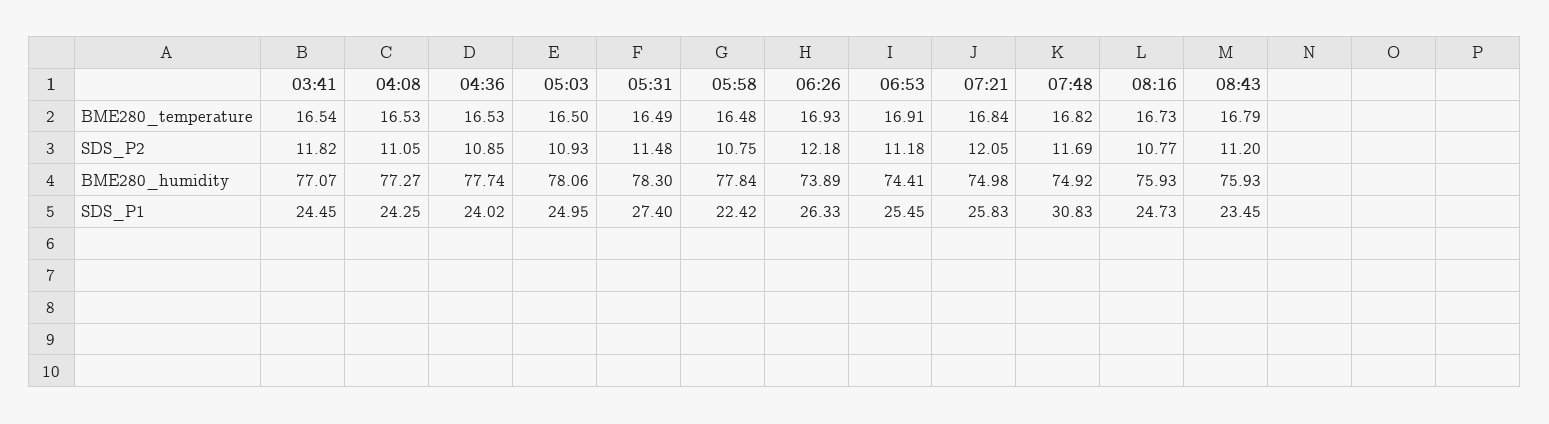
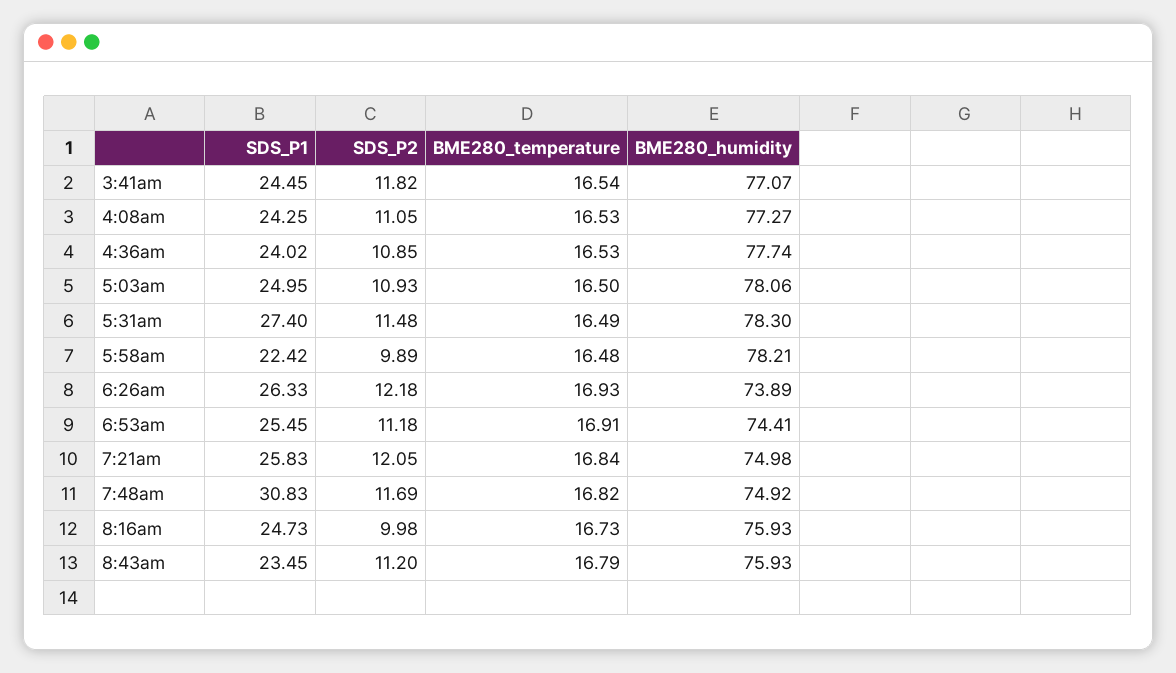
  {
    "03:41": {
      "BME280_temperature": 16.54,
      "SDS_P2": 11.82,
      "BME280_humidity": 77.07,
      "SDS_P1": 24.45
    },
    "04:08": {
      "BME280_temperature": 16.53,
      "SDS_P2": 11.05,
      "BME280_humidity": 77.27,
      "SDS_P1": 24.25
    },
    "04:36": {
      "BME280_temperature": 16.53,
      "SDS_P2": 10.85,
      "BME280_humidity": 77.74,
      "SDS_P1": 24.02
    },
    "05:03": {
      "BME280_temperature": 16.5,
      "SDS_P2": 10.93,
      "BME280_humidity": 78.06,
      "SDS_P1": 24.95
    },
    "05:31": {
      "BME280_temperature": 16.49,
      "SDS_P2": 11.48,
      "BME280_humidity": 78.3,
      "SDS_P1": 27.4
    },
    "05:58": {
      "BME280_temperature": 16.48,
-     "SDS_P2": 10.75,
+     "SDS_P2": 9.89,
-     "BME280_humidity": 77.84,
+     "BME280_humidity": 78.21,
      "SDS_P1": 22.42
    },
    "06:26": {
      "BME280_temperature": 16.93,
      "SDS_P2": 12.18,
      "BME280_humidity": 73.89,
      "SDS_P1": 26.33
    },
    "06:53": {
      "BME280_temperature": 16.91,
      "SDS_P2": 11.18,
      "BME280_humidity": 74.41,
      "SDS_P1": 25.45
    },
    "07:21": {
      "BME280_temperature": 16.84,
      "SDS_P2": 12.05,
      "BME280_humidity": 74.98,
      "SDS_P1": 25.83
    },
    "07:48": {
      "BME280_temperature": 16.82,
      "SDS_P2": 11.69,
      "BME280_humidity": 74.92,
      "SDS_P1": 30.83
    },
    "08:16": {
      "BME280_temperature": 16.73,
-     "SDS_P2": 10.77,
+     "SDS_P2": 9.98,
      "BME280_humidity": 75.93,
      "SDS_P1": 24.73
    },
    "08:43": {
      "BME280_temperature": 16.79,
      "SDS_P2": 11.2,
      "BME280_humidity": 75.93,
      "SDS_P1": 23.45
    }
  }

